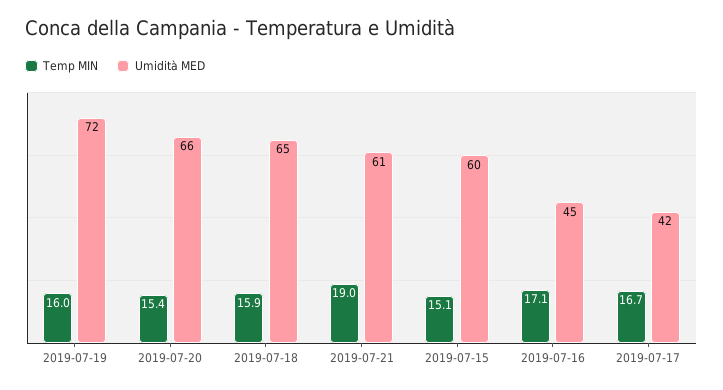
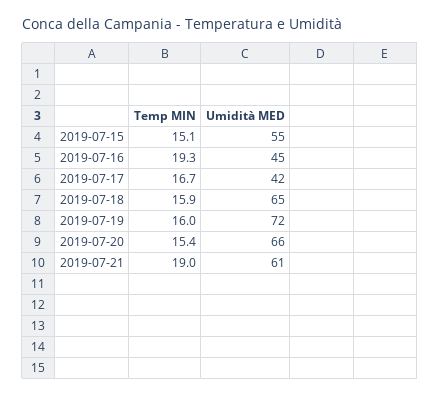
  {
    "Temp MIN": {
      "2019-07-19": 16,
      "2019-07-20": 15.4,
      "2019-07-18": 15.9,
      "2019-07-21": 19,
      "2019-07-15": 15.1,
-     "2019-07-16": 17.1,
+     "2019-07-16": 19.3,
      "2019-07-17": 16.7
    },
    "Umidità MED": {
      "2019-07-19": 72,
      "2019-07-20": 66,
      "2019-07-18": 65,
      "2019-07-21": 61,
-     "2019-07-15": 60,
+     "2019-07-15": 55,
      "2019-07-16": 45,
      "2019-07-17": 42
    }
  }

